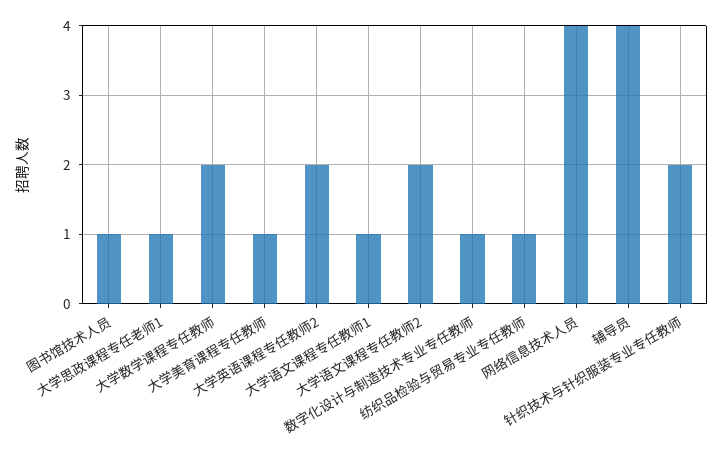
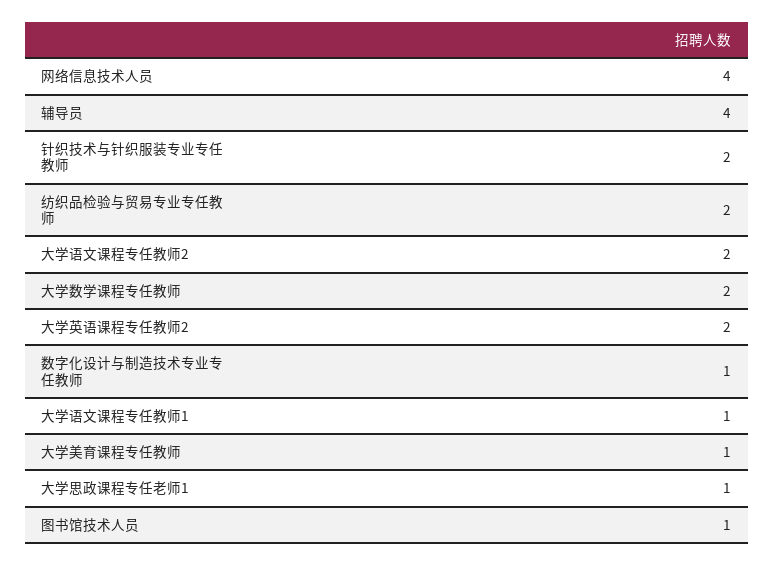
  {
    "图书馆技术人员": 1,
    "大学思政课程专任老师1": 1,
    "大学数学课程专任教师": 2,
    "大学美育课程专任教师": 1,
    "大学英语课程专任教师2": 2,
    "大学语文课程专任教师1": 1,
    "大学语文课程专任教师2": 2,
    "数字化设计与制造技术专业专任教师": 1,
-   "纺织品检验与贸易专业专任教师": 1,
+   "纺织品检验与贸易专业专任教师": 2,
    "网络信息技术人员": 4,
    "辅导员": 4,
    "针织技术与针织服装专业专任教师": 2
  }

